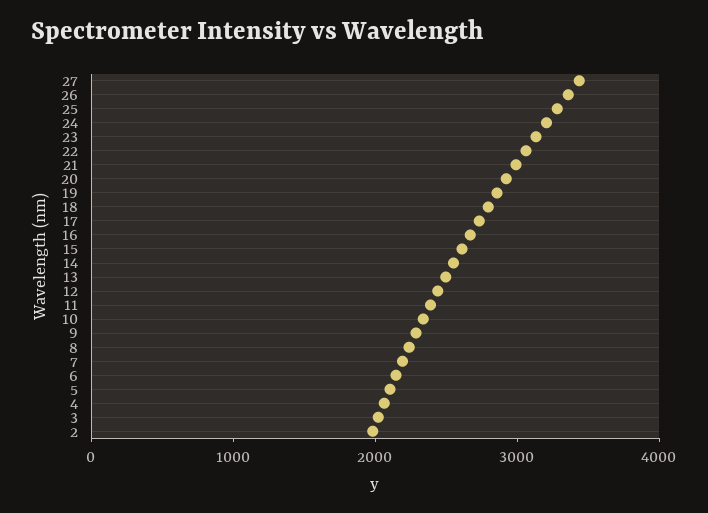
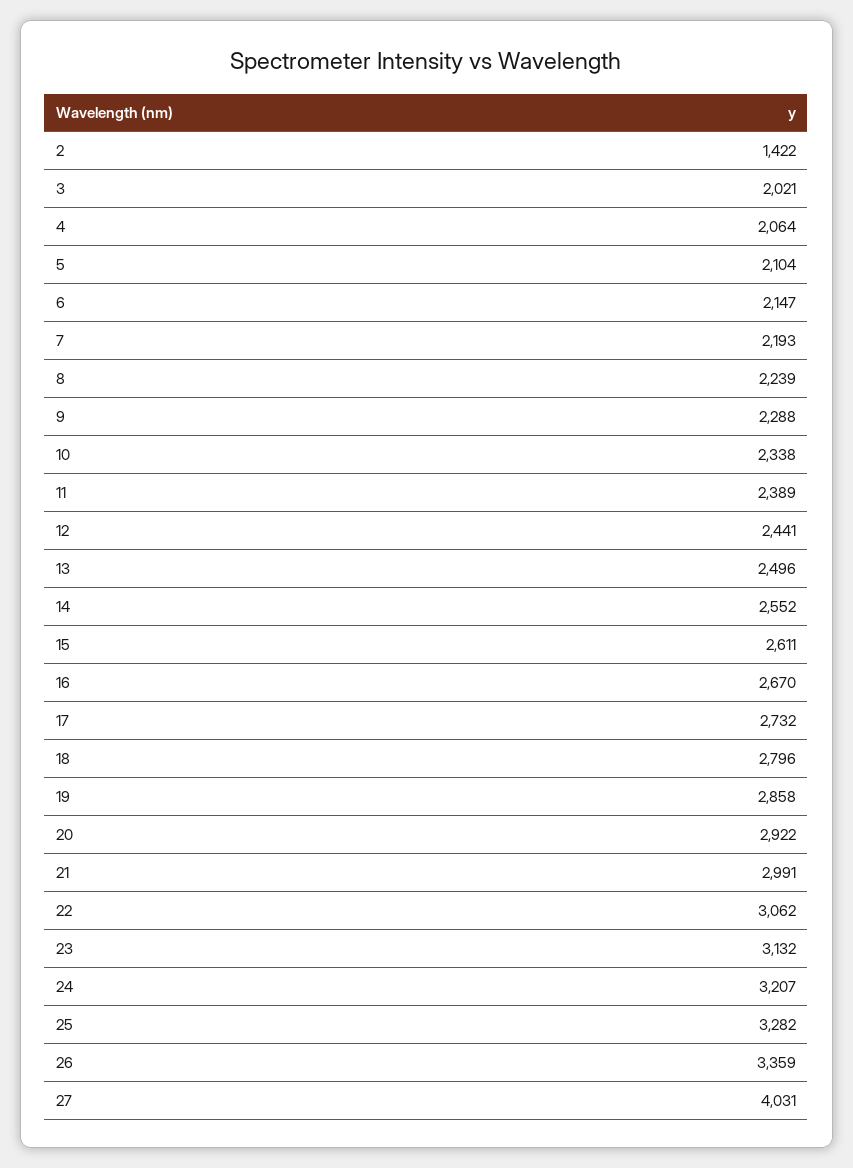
  {
-   "27": 3400,
+   "27": 4031,
    "26": 3359,
    "25": 3282,
    "24": 3207,
    "23": 3132,
    "22": 3062,
    "21": 2991,
    "20": 2922,
    "19": 2858,
    "18": 2796,
    "17": 2732,
    "16": 2670,
    "15": 2611,
    "14": 2552,
    "13": 2496,
    "12": 2441,
    "11": 2389,
    "10": 2338,
    "9": 2288,
    "8": 2239,
    "7": 2193,
    "6": 2147,
    "5": 2104,
    "4": 2064,
    "3": 2021,
-   "2": 2000
+   "2": 1422
  }

